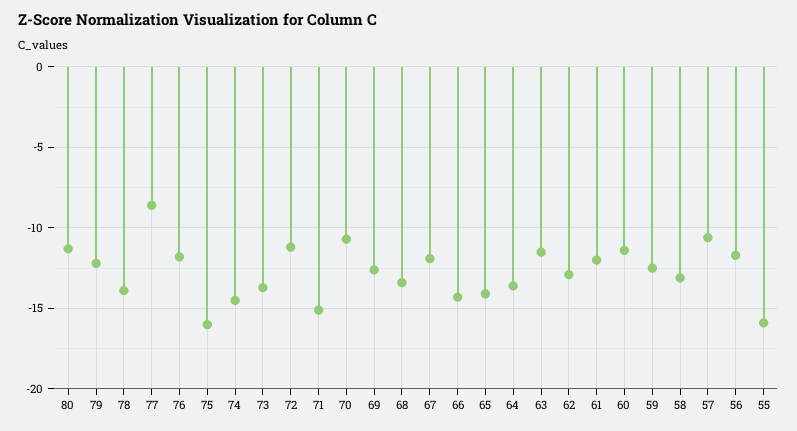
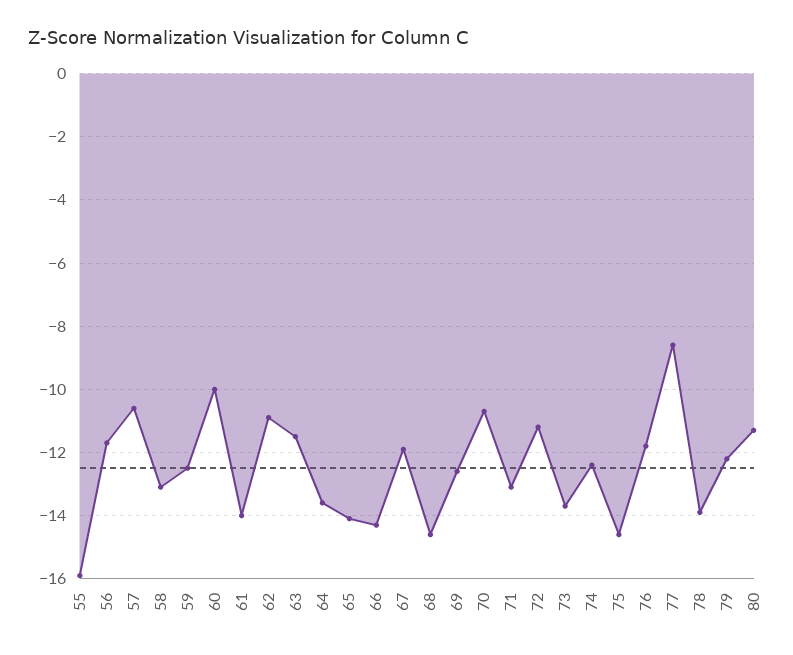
  {
    "80": -11.5,
    "79": -12,
    "78": -14,
    "77": -8.5,
    "76": -12,
-   "75": -16,
+   "75": -14.5,
-   "74": -14.5,
+   "74": -12.5,
    "73": -13.5,
    "72": -11,
-   "71": -15,
+   "71": -13,
    "70": -10.5,
    "69": -12.5,
-   "68": -13.5,
+   "68": -14.5,
    "67": -12,
    "66": -14.5,
    "65": -14,
    "64": -13.5,
    "63": -11.5,
-   "62": -13,
+   "62": -11,
-   "61": -12,
+   "61": -14,
-   "60": -11.5,
+   "60": -10,
    "59": -12.5,
    "58": -13,
    "57": -10.5,
    "56": -11.5,
    "55": -16
  }

